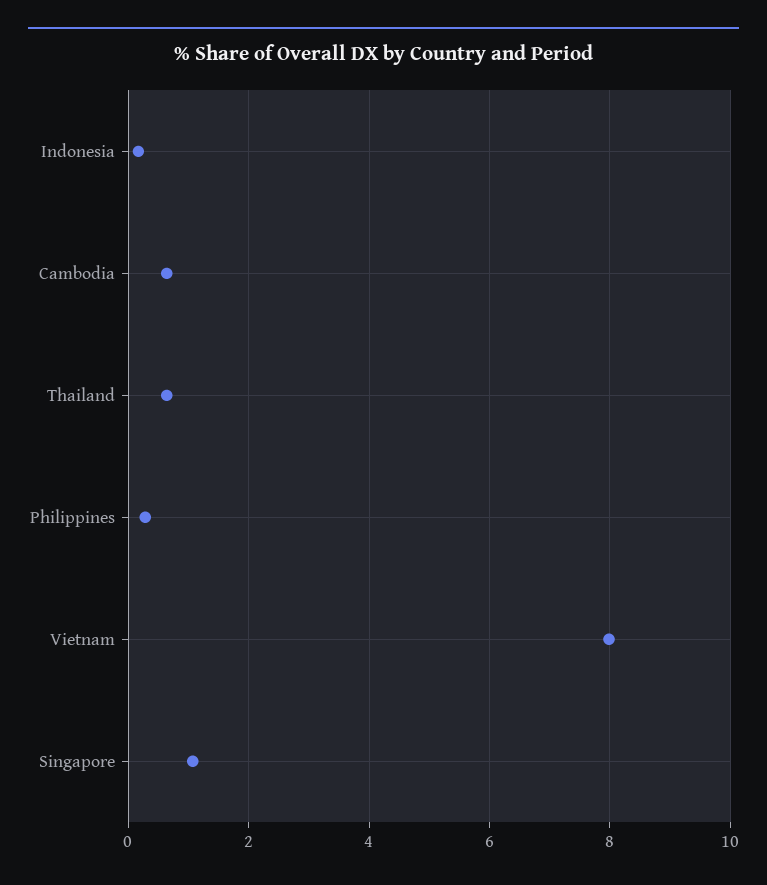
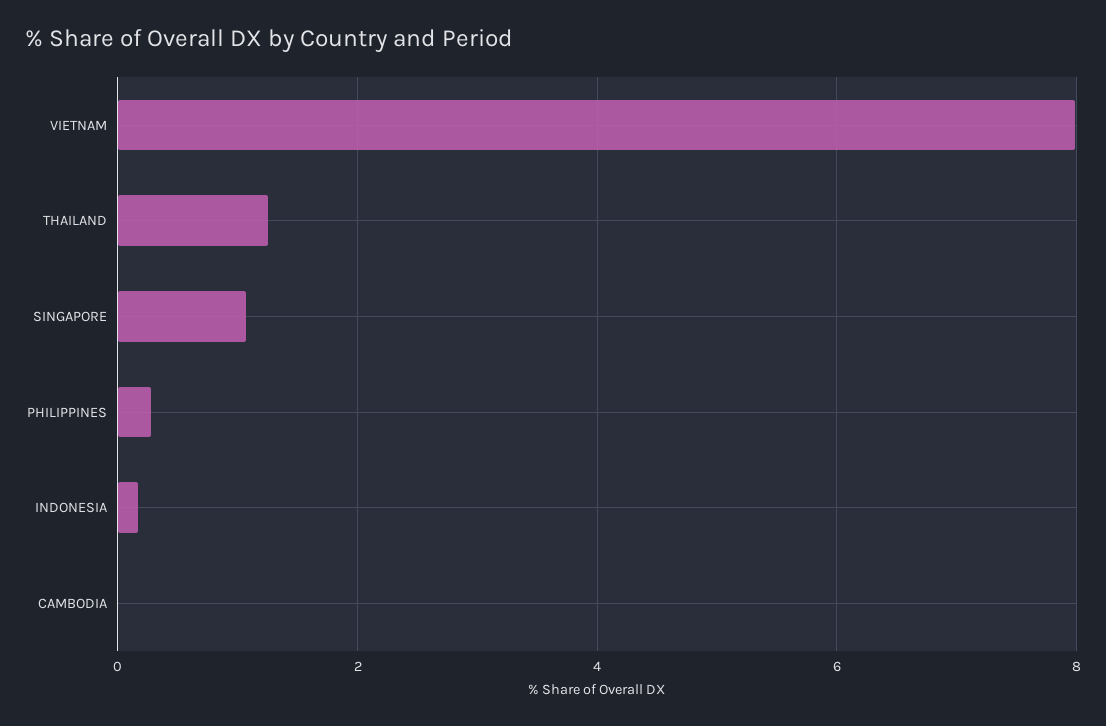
  {
    "Indonesia": 0.2,
-   "Cambodia": 0.6,
+   "Cambodia": 0,
-   "Thailand": 0.6,
+   "Thailand": 1.2,
    "Philippines": 0.2,
    "Vietnam": 8,
    "Singapore": 1
  }

